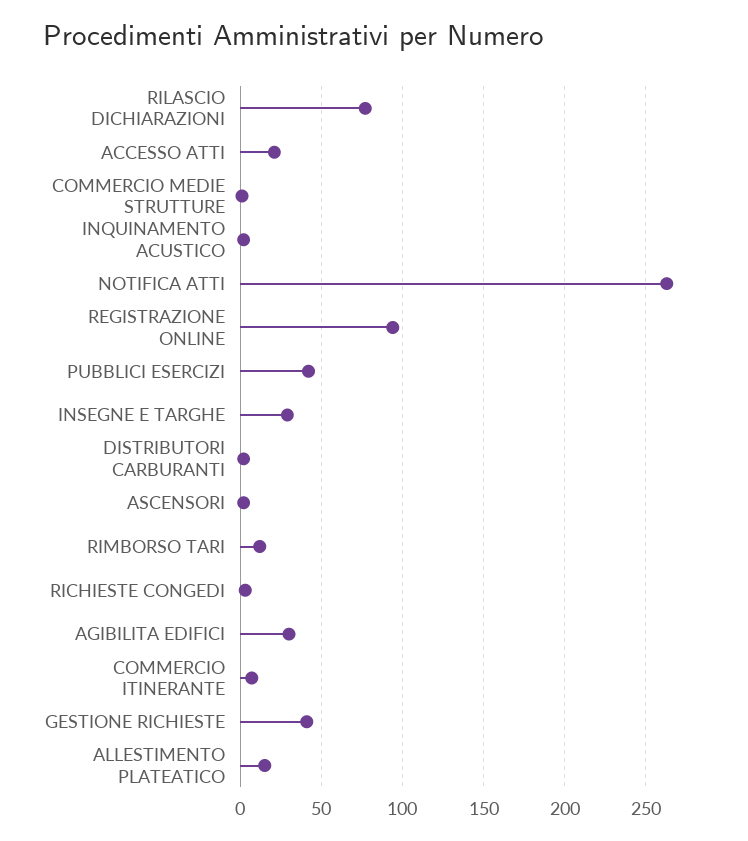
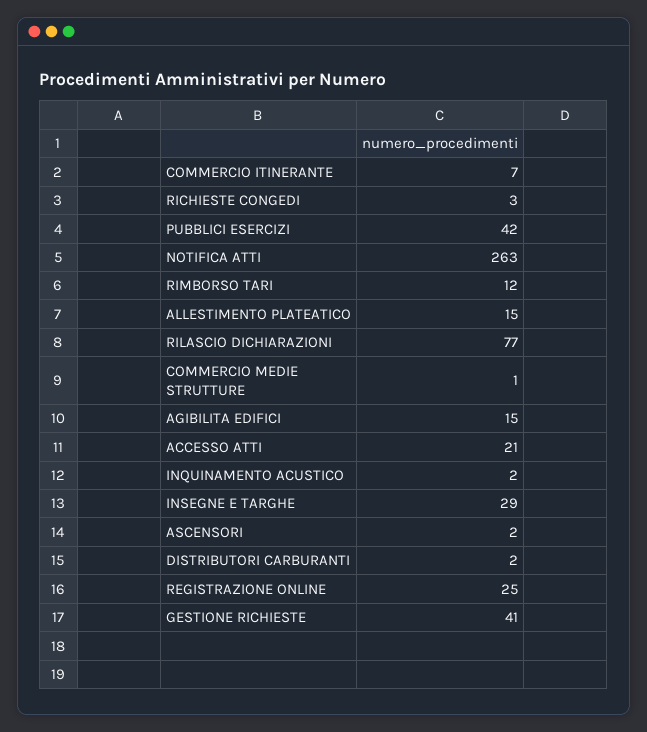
  {
    "RILASCIO DICHIARAZIONI": 77,
    "ACCESSO ATTI": 21,
    "COMMERCIO MEDIE STRUTTURE": 1,
    "INQUINAMENTO ACUSTICO": 2,
    "NOTIFICA ATTI": 263,
-   "REGISTRAZIONE ONLINE": 95,
+   "REGISTRAZIONE ONLINE": 25,
    "PUBBLICI ESERCIZI": 42,
    "INSEGNE E TARGHE": 29,
    "DISTRIBUTORI CARBURANTI": 2,
    "ASCENSORI": 2,
    "RIMBORSO TARI": 12,
    "RICHIESTE CONGEDI": 3,
-   "AGIBILITA EDIFICI": 30,
+   "AGIBILITA EDIFICI": 15,
    "COMMERCIO ITINERANTE": 7,
    "GESTIONE RICHIESTE": 41,
    "ALLESTIMENTO PLATEATICO": 15
  }

